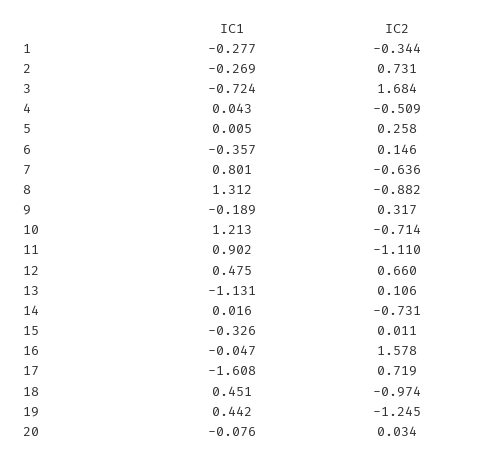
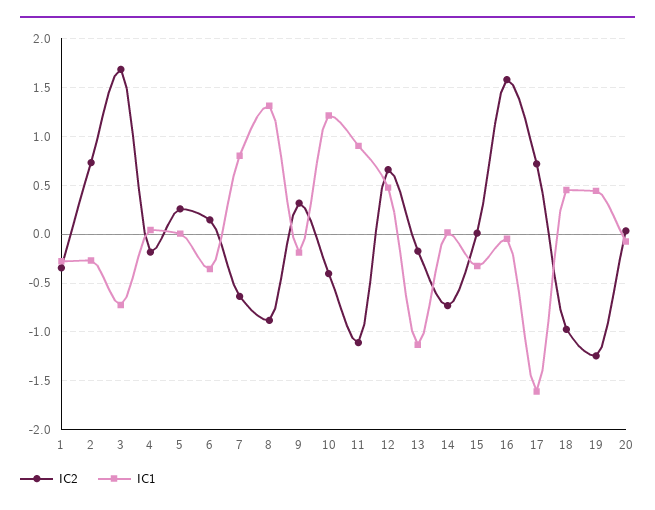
  {
    "IC1": {
      "1": -0.277,
      "2": -0.269,
      "3": -0.724,
      "4": 0.043,
      "5": 0.005,
      "6": -0.357,
      "7": 0.801,
      "8": 1.312,
      "9": -0.189,
      "10": 1.213,
      "11": 0.902,
      "12": 0.475,
      "13": -1.131,
      "14": 0.016,
      "15": -0.326,
      "16": -0.047,
      "17": -1.608,
      "18": 0.451,
      "19": 0.442,
      "20": -0.076
    },
    "IC2": {
      "1": -0.344,
      "2": 0.731,
      "3": 1.684,
-     "4": -0.509,
+     "4": -0.2,
      "5": 0.258,
      "6": 0.146,
      "7": -0.636,
      "8": -0.882,
      "9": 0.317,
-     "10": -0.714,
+     "10": -0.4,
      "11": -1.11,
      "12": 0.66,
-     "13": 0.106,
+     "13": -0.2,
      "14": -0.731,
      "15": 0.011,
      "16": 1.578,
      "17": 0.719,
      "18": -0.974,
      "19": -1.245,
      "20": 0.034
    }
  }

